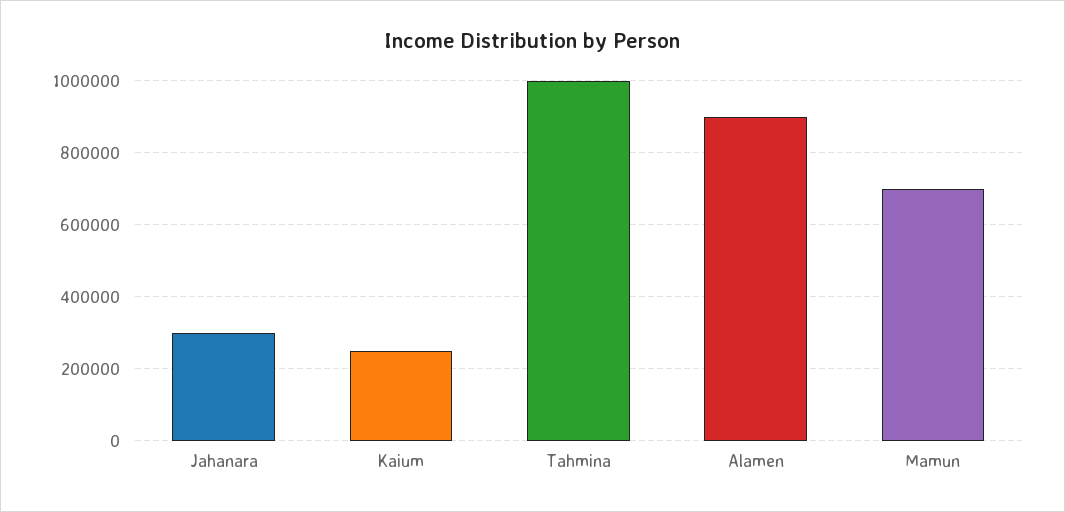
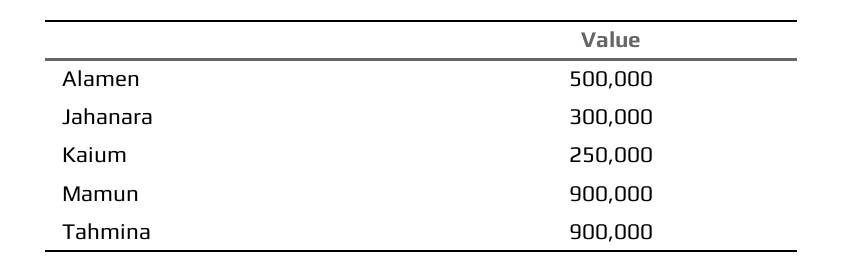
  {
    "Jahanara": 300000,
    "Kaium": 250000,
-   "Tahmina": 1000000,
+   "Tahmina": 900000,
-   "Alamen": 900000,
+   "Alamen": 500000,
-   "Mamun": 700000
+   "Mamun": 900000
  }

